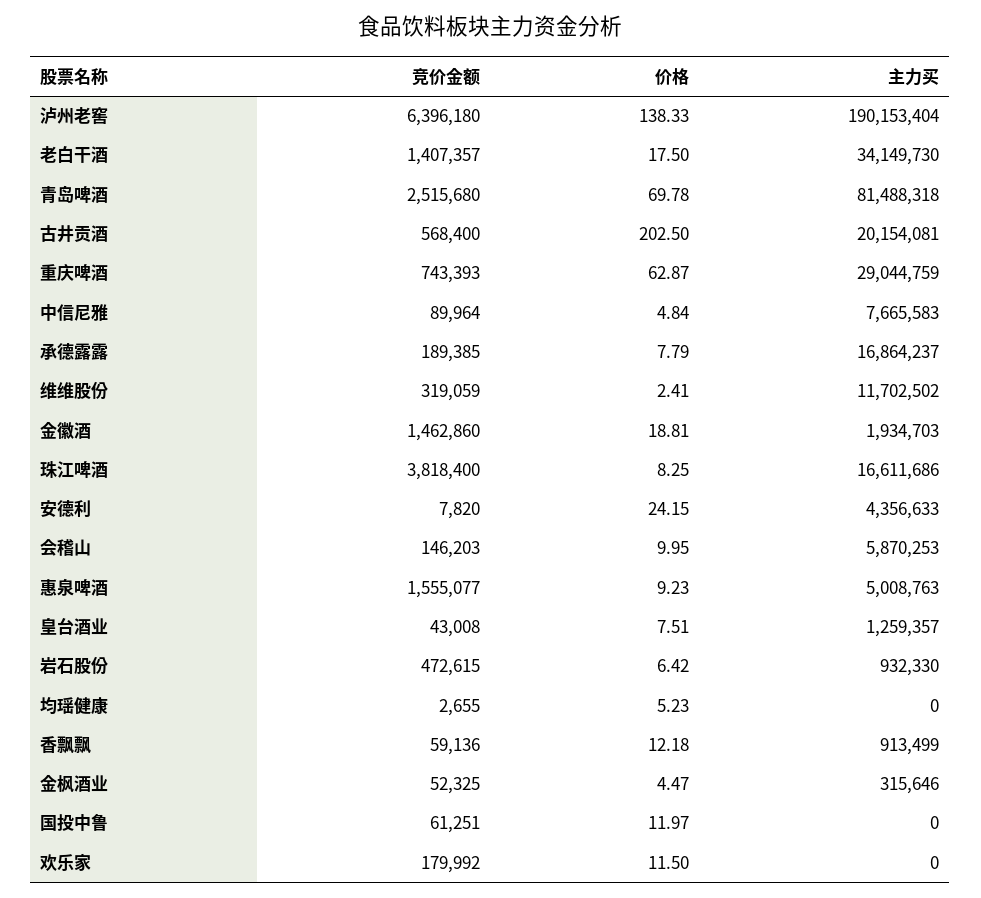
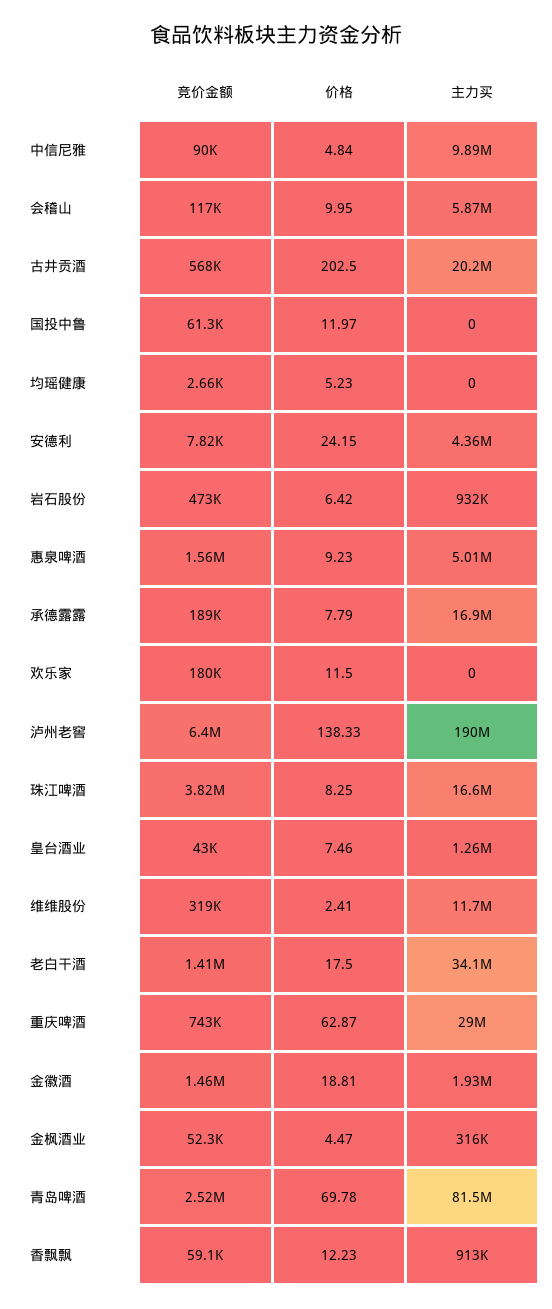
  {
    "竞价金额": {
      "泸州老窖": 6396180,
      "老白干酒": 1407357,
      "青岛啤酒": 2515680,
      "古井贡酒": 568400,
      "重庆啤酒": 743393,
      "中信尼雅": 89964,
      "承德露露": 189385,
      "维维股份": 319059,
      "金徽酒": 1462860,
      "珠江啤酒": 3818400,
      "安德利": 7820,
-     "会稽山": 146203,
+     "会稽山": 117000,
      "惠泉啤酒": 1555077,
      "皇台酒业": 43008,
      "岩石股份": 472615,
      "均瑶健康": 2655,
      "香飘飘": 59136,
      "金枫酒业": 52325,
      "国投中鲁": 61251,
      "欢乐家": 179992
    },
    "价格": {
      "泸州老窖": 138.33,
      "老白干酒": 17.5,
      "青岛啤酒": 69.78,
      "古井贡酒": 202.5,
      "重庆啤酒": 62.87,
      "中信尼雅": 4.84,
      "承德露露": 7.79,
      "维维股份": 2.41,
      "金徽酒": 18.81,
      "珠江啤酒": 8.25,
      "安德利": 24.15,
      "会稽山": 9.95,
      "惠泉啤酒": 9.23,
-     "皇台酒业": 7.51,
+     "皇台酒业": 7.46,
      "岩石股份": 6.42,
      "均瑶健康": 5.23,
-     "香飘飘": 12.18,
+     "香飘飘": 12.23,
      "金枫酒业": 4.47,
      "国投中鲁": 11.97,
      "欢乐家": 11.5
    },
    "主力买": {
      "泸州老窖": 190153404,
      "老白干酒": 34149730,
      "青岛啤酒": 81488318,
      "古井贡酒": 20154081,
      "重庆啤酒": 29044759,
-     "中信尼雅": 7665583,
+     "中信尼雅": 9890000,
      "承德露露": 16864237,
      "维维股份": 11702502,
      "金徽酒": 1934703,
      "珠江啤酒": 16611686,
      "安德利": 4356633,
      "会稽山": 5870253,
      "惠泉啤酒": 5008763,
      "皇台酒业": 1259357,
      "岩石股份": 932330,
      "均瑶健康": 0,
      "香飘飘": 913499,
      "金枫酒业": 315646,
      "国投中鲁": 0,
      "欢乐家": 0
    }
  }

